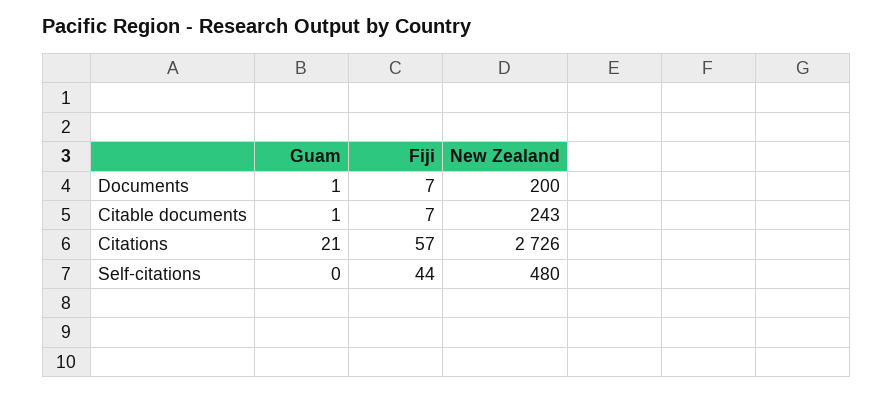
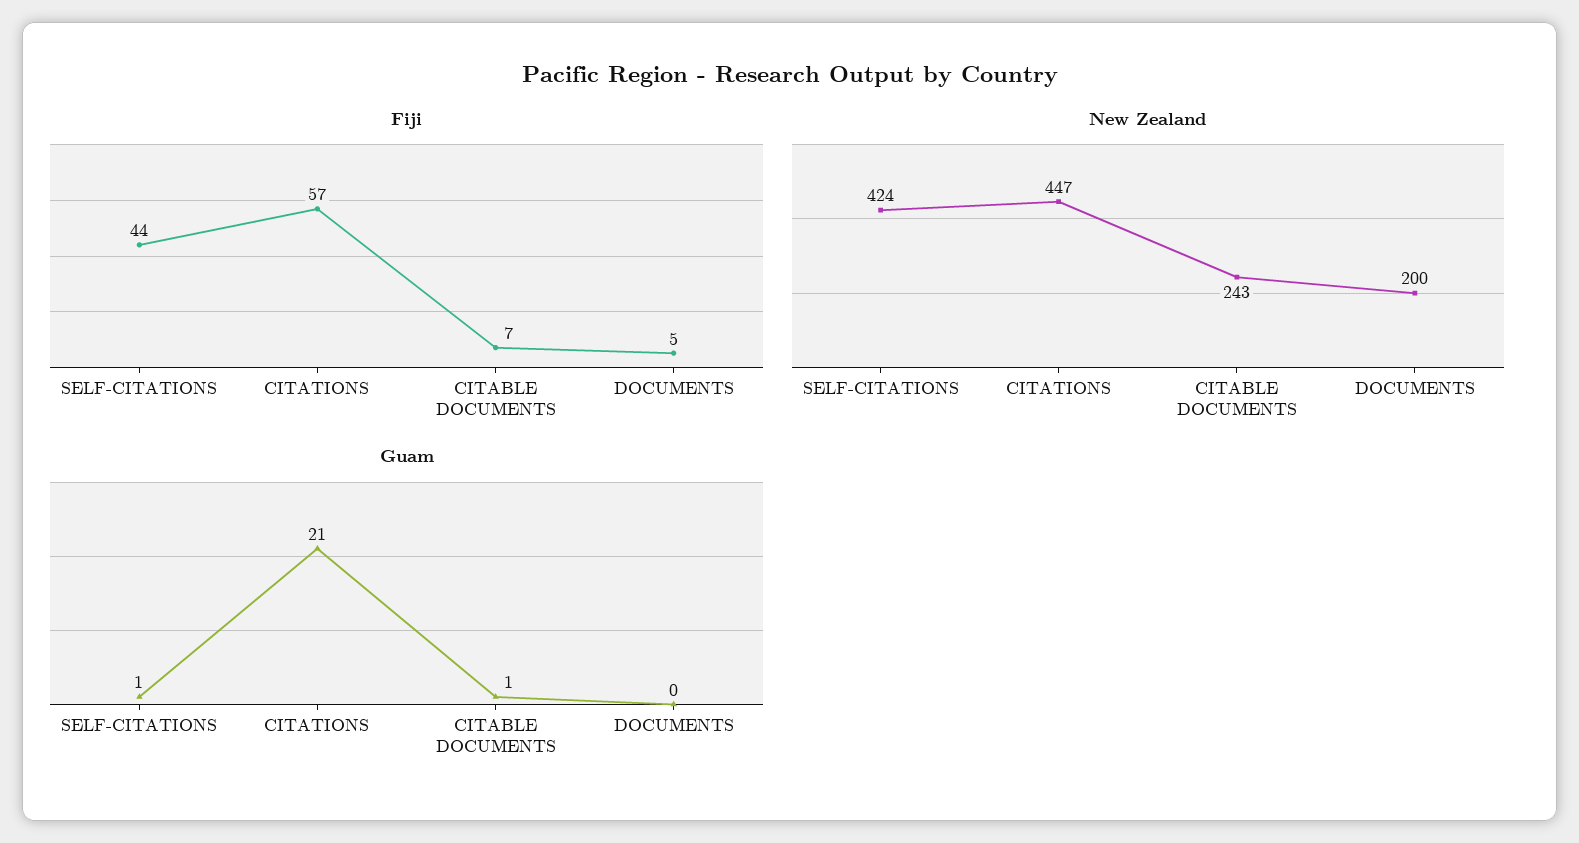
  {
    "Guam": {
-     "Documents": 1,
+     "Documents": 0,
      "Citable documents": 1,
      "Citations": 21,
-     "Self-citations": 0
+     "Self-citations": 1
    },
    "Fiji": {
-     "Documents": 7,
+     "Documents": 5,
      "Citable documents": 7,
      "Citations": 57,
      "Self-citations": 44
    },
    "New Zealand": {
      "Documents": 200,
      "Citable documents": 243,
-     "Citations": 2726,
+     "Citations": 447,
-     "Self-citations": 480
+     "Self-citations": 424
    }
  }

